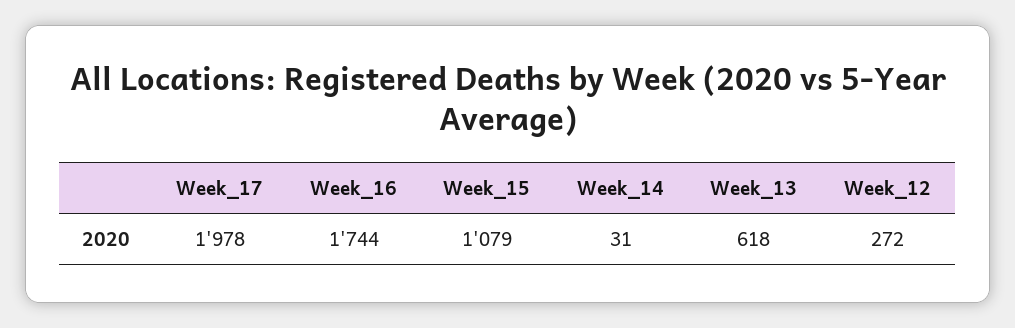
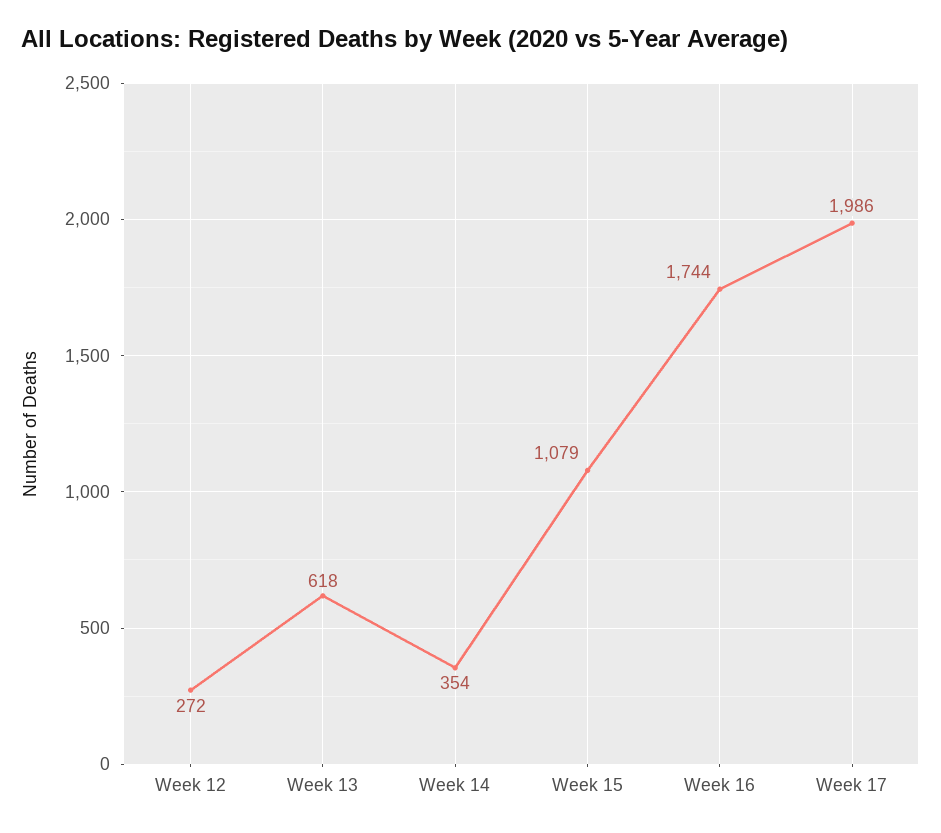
  {
-   "Week_17": 1978,
+   "Week_17": 1986,
    "Week_16": 1744,
    "Week_15": 1079,
-   "Week_14": 31,
+   "Week_14": 354,
    "Week_13": 618,
    "Week_12": 272
  }

